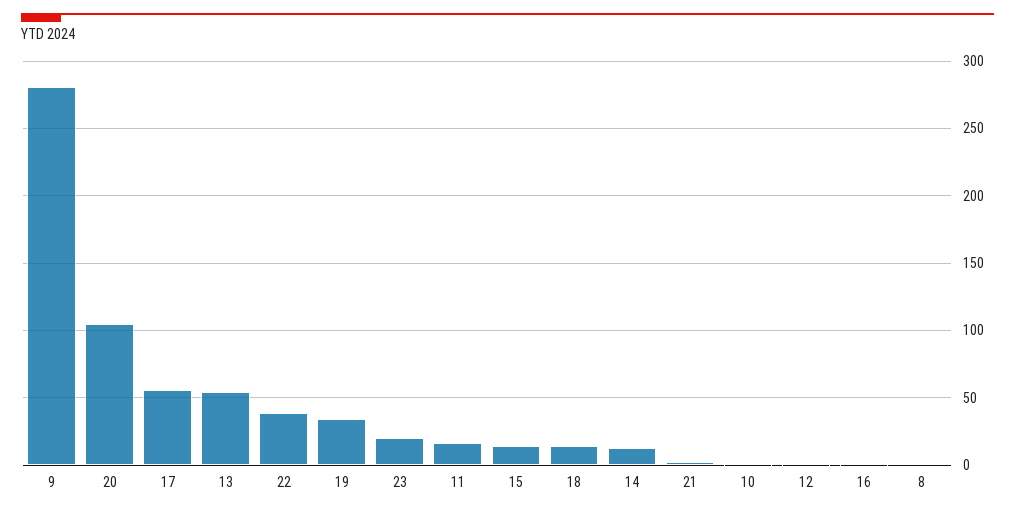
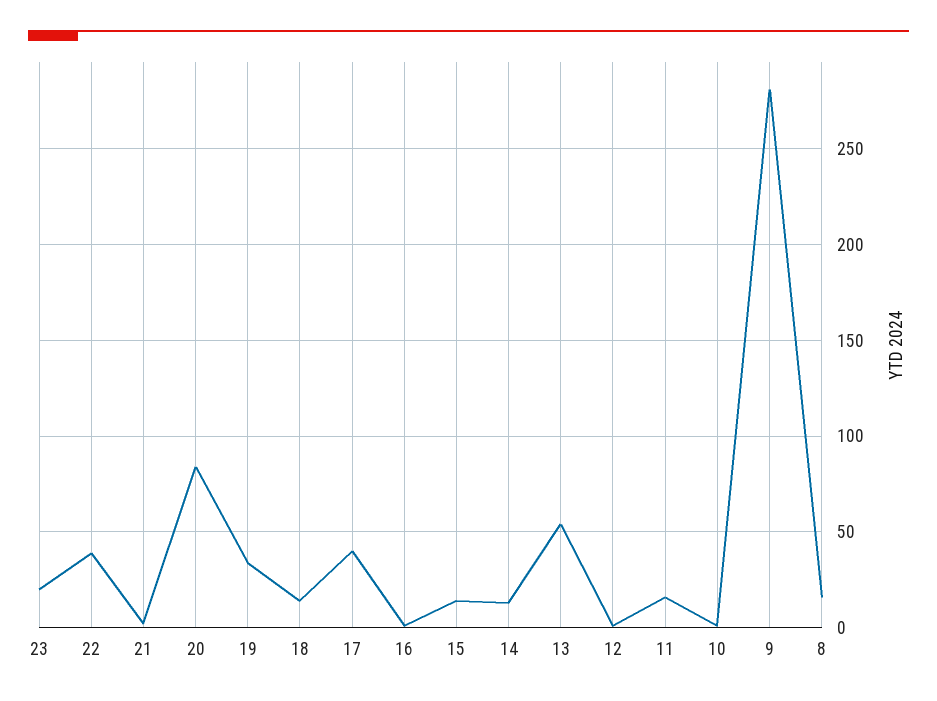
  {
    "9": 280,
-   "20": 105,
+   "20": 85,
-   "17": 55,
+   "17": 40,
    "13": 55,
    "22": 40,
    "19": 35,
    "23": 20,
    "11": 15,
    "15": 15,
    "18": 15,
    "14": 15,
    "21": 0,
    "10": 0,
    "12": 0,
    "16": 0,
-   "8": 0
+   "8": 15
  }

